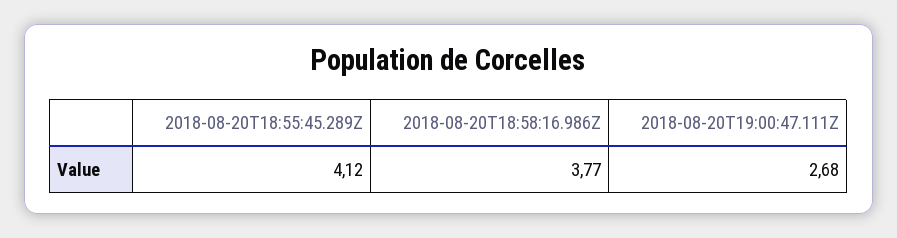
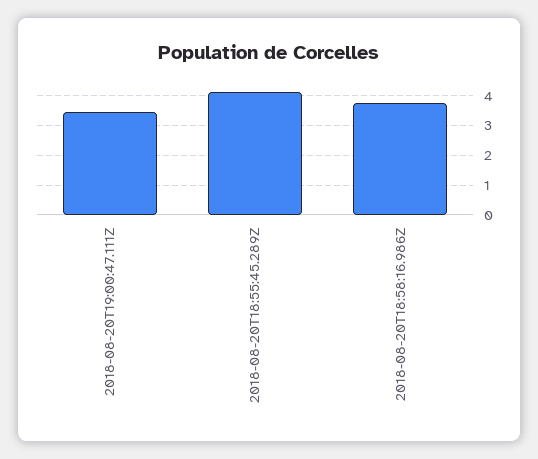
  {
    "2018-08-20T18:55:45.289Z": 4.12,
    "2018-08-20T18:58:16.986Z": 3.77,
-   "2018-08-20T19:00:47.111Z": 2.68
+   "2018-08-20T19:00:47.111Z": 3.5
  }

